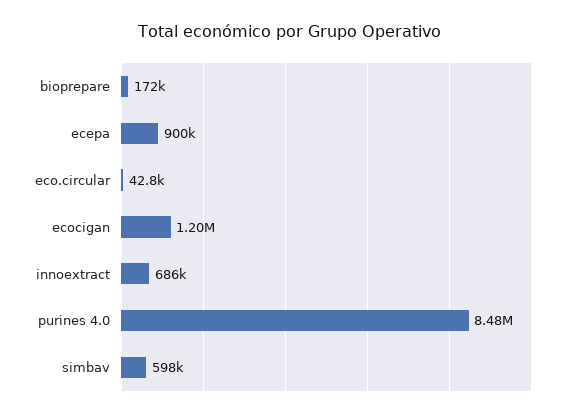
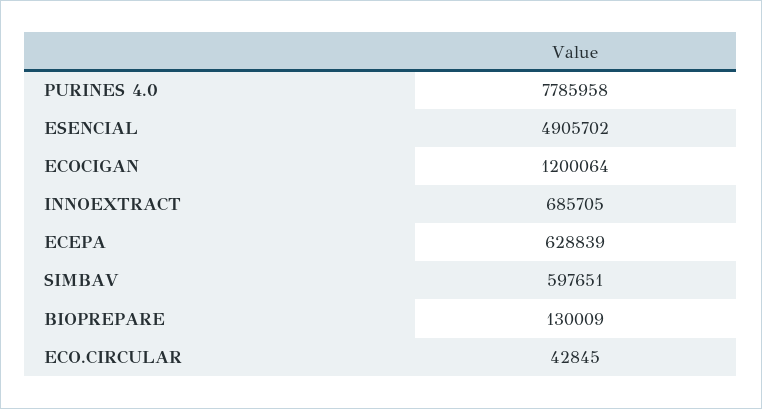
  {
-   "bioprepare": 172000,
+   "bioprepare": 130009,
-   "ecepa": 900000,
+   "ecepa": 628839,
    "eco.circular": 42845,
    "ecocigan": 1200064,
    "innoextract": 685705,
-   "purines 4.0": 8480000,
+   "purines 4.0": 7785958,
-   "simbav": 597651
+   "simbav": 597651,
+   "ESENCIAL": 4905702
  }

